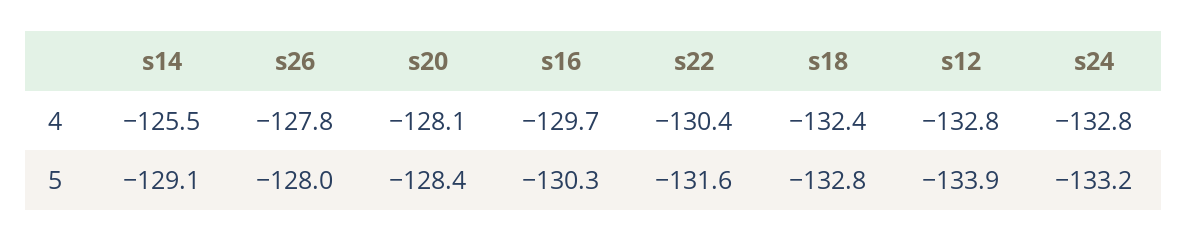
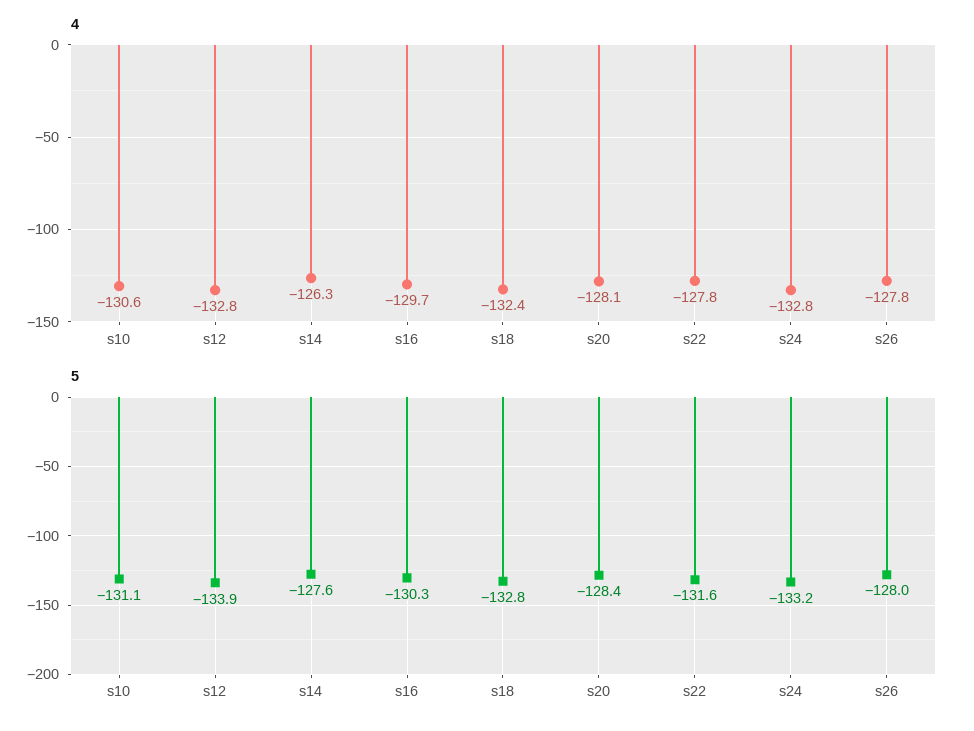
  {
    "4": {
-     "s14": -125.5,
+     "s14": -126.3,
      "s26": -127.8,
      "s20": -128.1,
      "s16": -129.7,
-     "s22": -130.4,
+     "s22": -127.8,
      "s18": -132.4,
      "s12": -132.8,
-     "s24": -132.8
+     "s24": -132.8,
+     "s10": -130.6
    },
    "5": {
-     "s14": -129.1,
+     "s14": -127.6,
      "s26": -128,
      "s20": -128.4,
      "s16": -130.3,
      "s22": -131.6,
      "s18": -132.8,
      "s12": -133.9,
-     "s24": -133.2
+     "s24": -133.2,
+     "s10": -131.1
    }
  }

